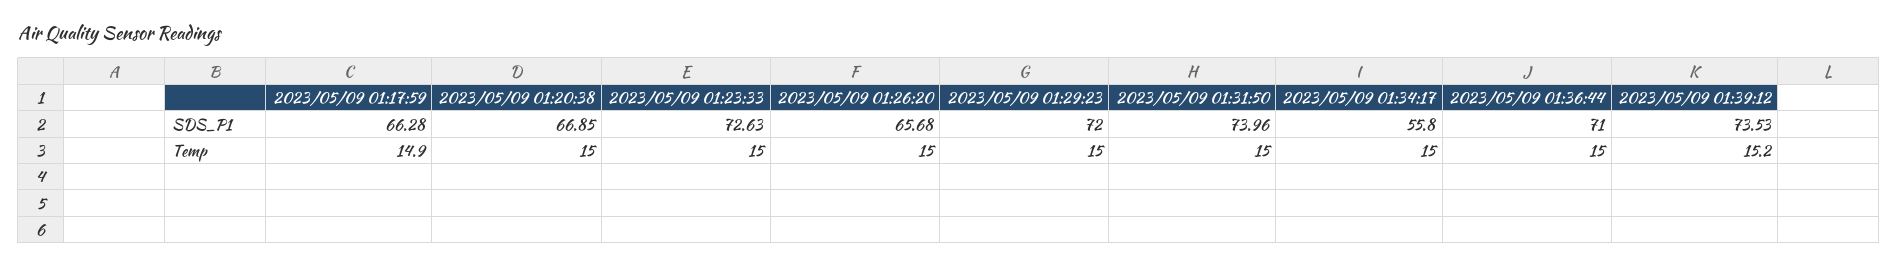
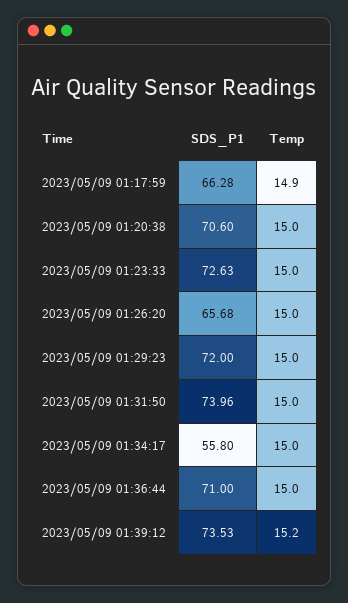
  {
    "2023/05/09 01:17:59": {
      "SDS_P1": 66.28,
      "Temp": 14.9
    },
    "2023/05/09 01:20:38": {
-     "SDS_P1": 66.85,
+     "SDS_P1": 70.6,
      "Temp": 15
    },
    "2023/05/09 01:23:33": {
      "SDS_P1": 72.63,
      "Temp": 15
    },
    "2023/05/09 01:26:20": {
      "SDS_P1": 65.68,
      "Temp": 15
    },
    "2023/05/09 01:29:23": {
      "SDS_P1": 72,
      "Temp": 15
    },
    "2023/05/09 01:31:50": {
      "SDS_P1": 73.96,
      "Temp": 15
    },
    "2023/05/09 01:34:17": {
      "SDS_P1": 55.8,
      "Temp": 15
    },
    "2023/05/09 01:36:44": {
      "SDS_P1": 71,
      "Temp": 15
    },
    "2023/05/09 01:39:12": {
      "SDS_P1": 73.53,
      "Temp": 15.2
    }
  }

